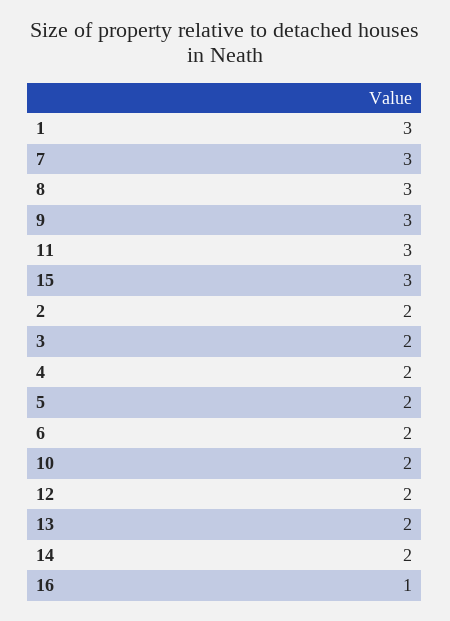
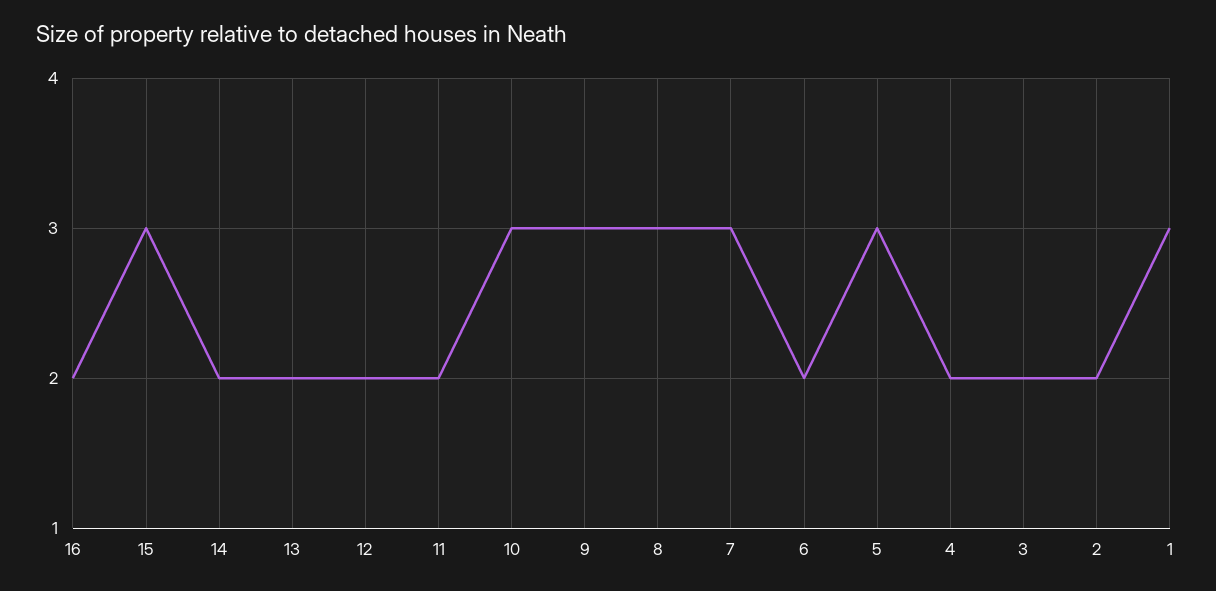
  {
    "1": 3,
    "7": 3,
    "8": 3,
    "9": 3,
-   "11": 3,
+   "11": 2,
    "15": 3,
    "2": 2,
    "3": 2,
    "4": 2,
-   "5": 2,
+   "5": 3,
    "6": 2,
-   "10": 2,
+   "10": 3,
    "12": 2,
    "13": 2,
    "14": 2,
-   "16": 1
+   "16": 2
  }

